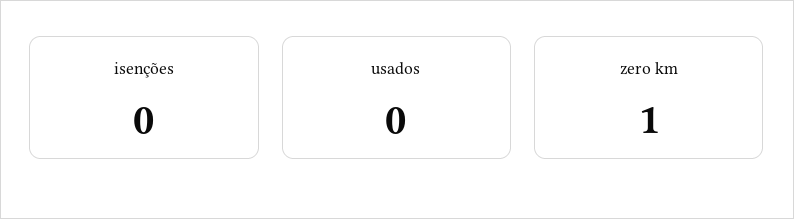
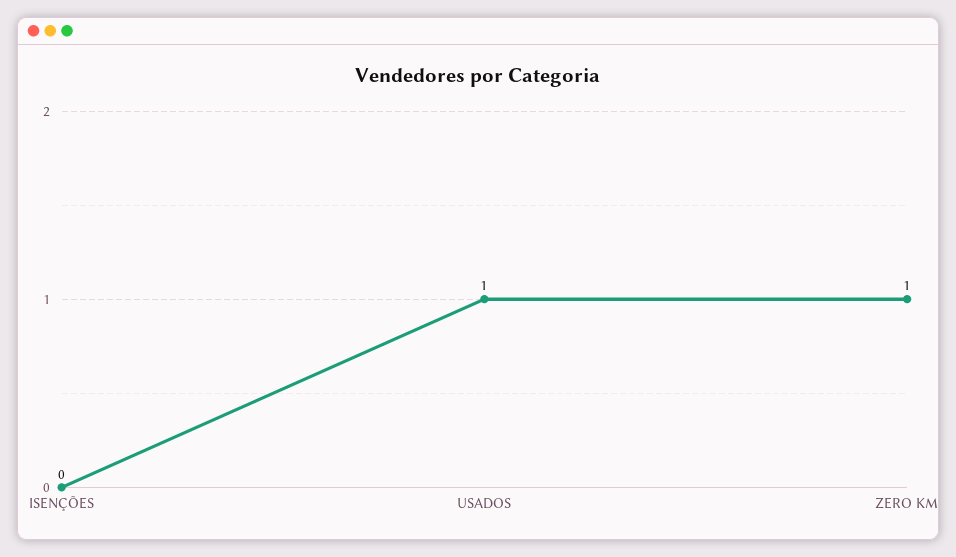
  {
    "isenções": 0,
-   "usados": 0,
+   "usados": 1,
    "zero km": 1
  }

